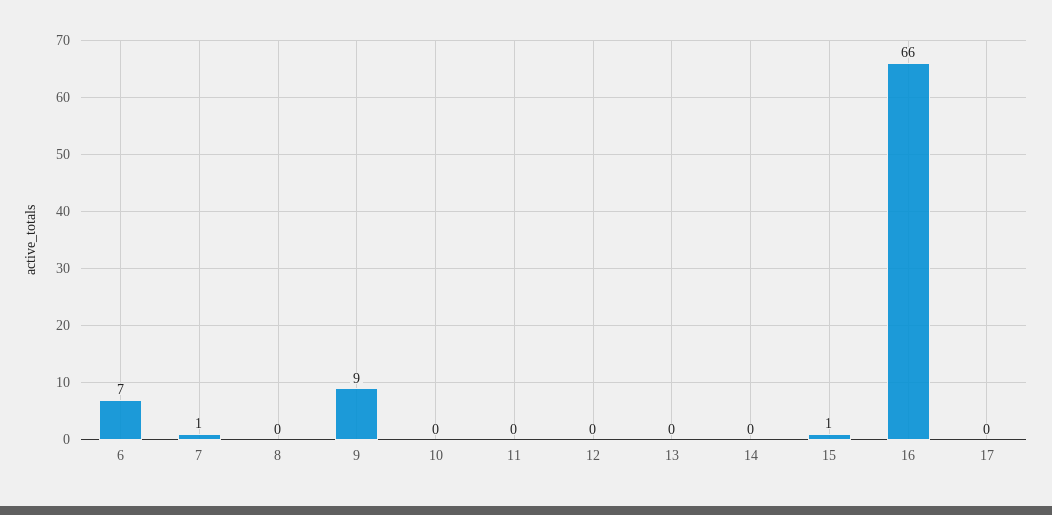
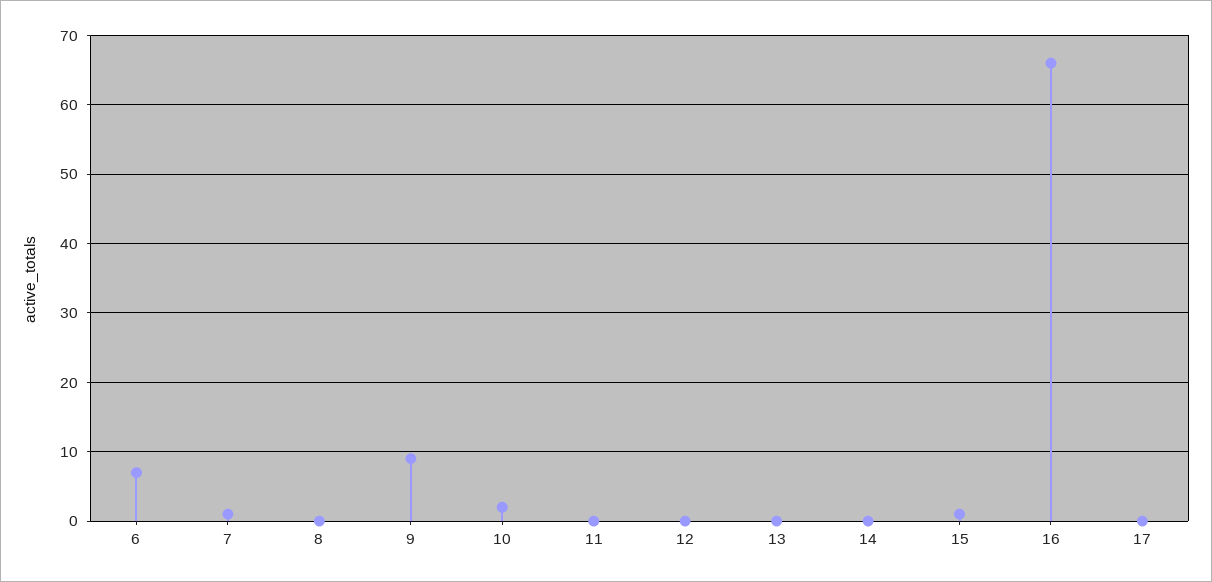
  {
    "6": 7,
    "7": 1,
    "8": 0,
    "9": 9,
-   "10": 0,
+   "10": 2,
    "11": 0,
    "12": 0,
    "13": 0,
    "14": 0,
    "15": 1,
    "16": 66,
    "17": 0
  }

